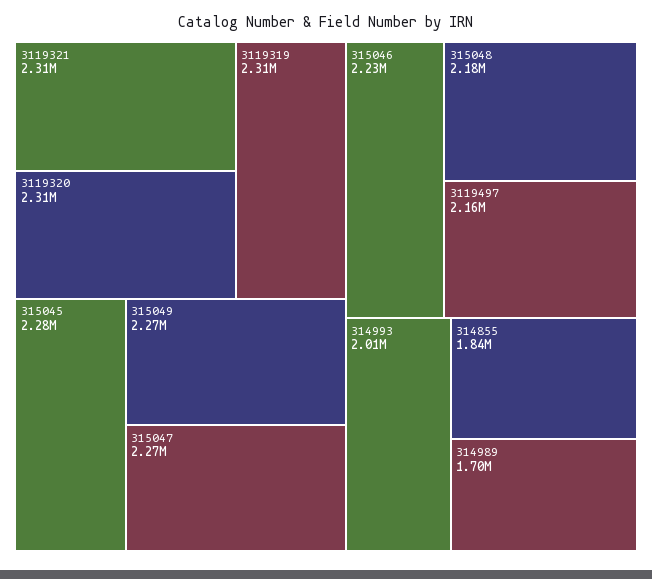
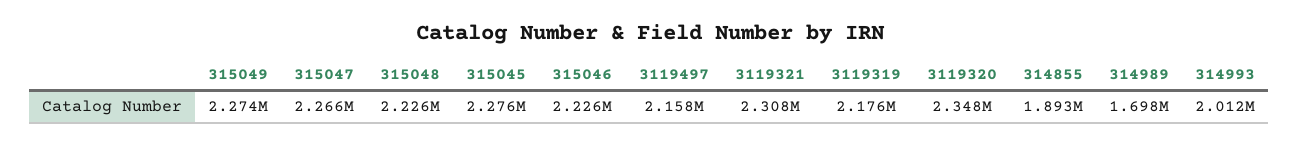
  {
    "3119321": 2308000,
-   "3119320": 2310000,
+   "3119320": 2348000,
-   "3119319": 2310000,
+   "3119319": 2176000,
    "315045": 2276000,
    "315049": 2274000,
    "315047": 2266000,
    "315046": 2226000,
-   "315048": 2180000,
+   "315048": 2226000,
    "3119497": 2158000,
    "314993": 2012000,
-   "314855": 1840000,
+   "314855": 1893000,
    "314989": 1698000
  }

